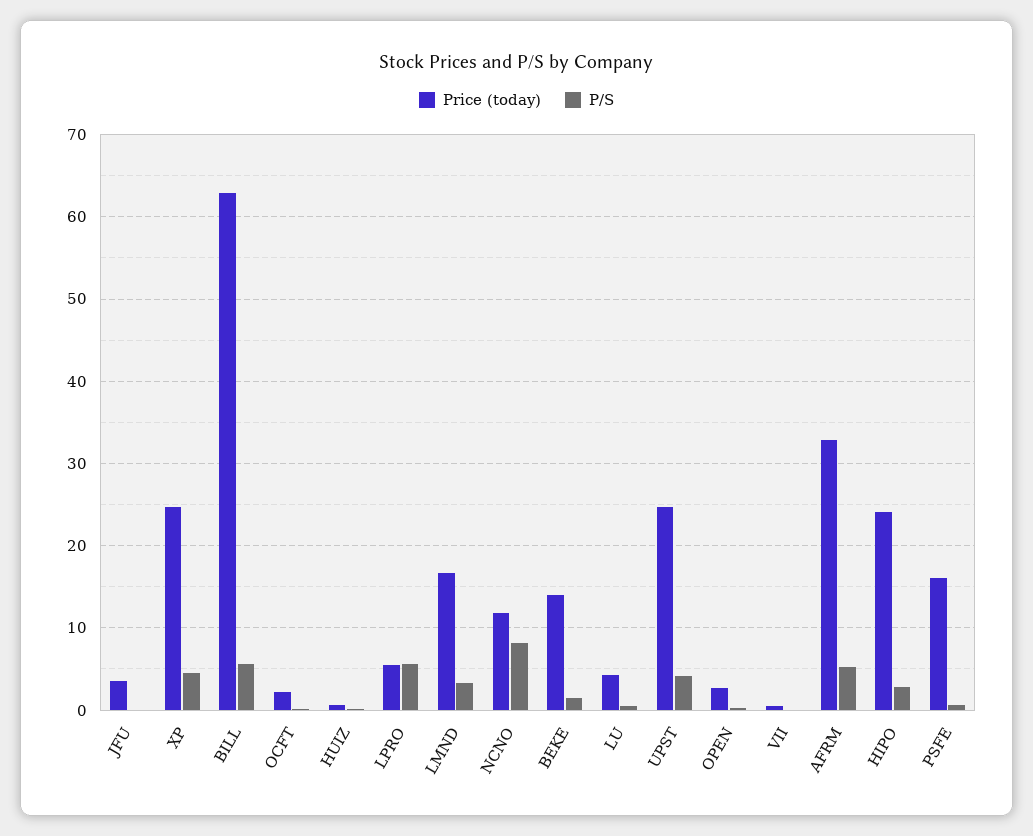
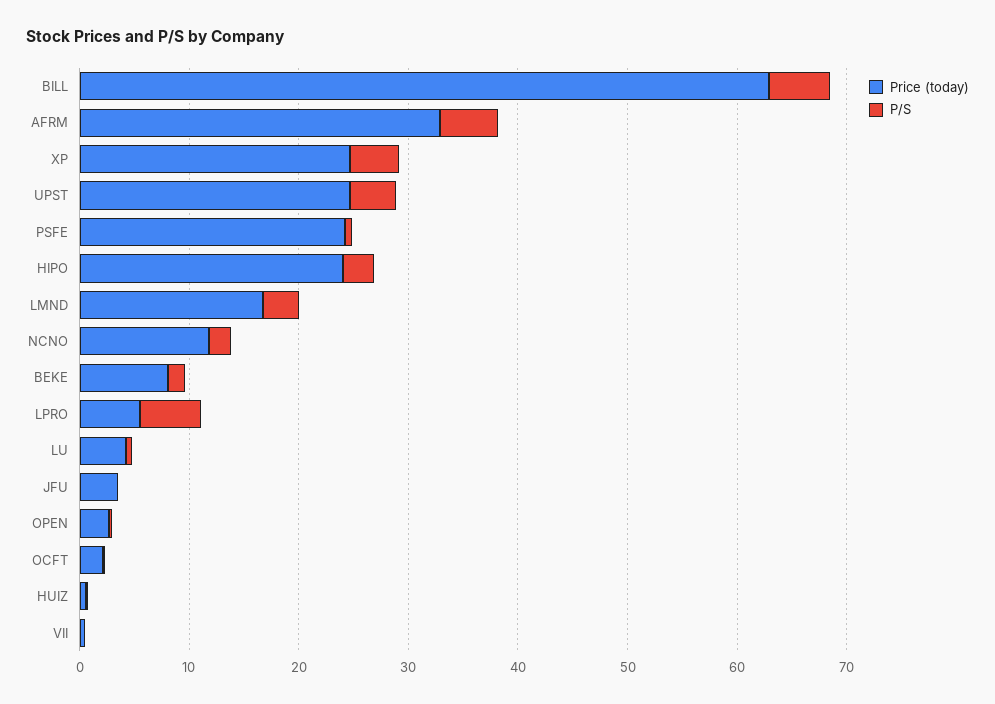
  {
    "Price (today)": {
      "JFU": 4,
      "XP": 25,
      "BILL": 63,
      "OCFT": 2,
      "HUIZ": 1,
      "LPRO": 6,
      "LMND": 17,
      "NCNO": 12,
-     "BEKE": 14,
+     "BEKE": 8,
      "LU": 4,
      "UPST": 25,
      "OPEN": 3,
      "VII": 1,
      "AFRM": 33,
      "HIPO": 24,
-     "PSFE": 16
+     "PSFE": 24
    },
    "P/S": {
      "JFU": 0,
      "XP": 4,
      "BILL": 6,
      "OCFT": 0,
      "HUIZ": 0,
      "LPRO": 6,
      "LMND": 3,
-     "NCNO": 8,
+     "NCNO": 2,
      "BEKE": 2,
      "LU": 0,
      "UPST": 4,
      "OPEN": 0,
      "VII": 0,
      "AFRM": 5,
      "HIPO": 3,
      "PSFE": 1
    }
  }

